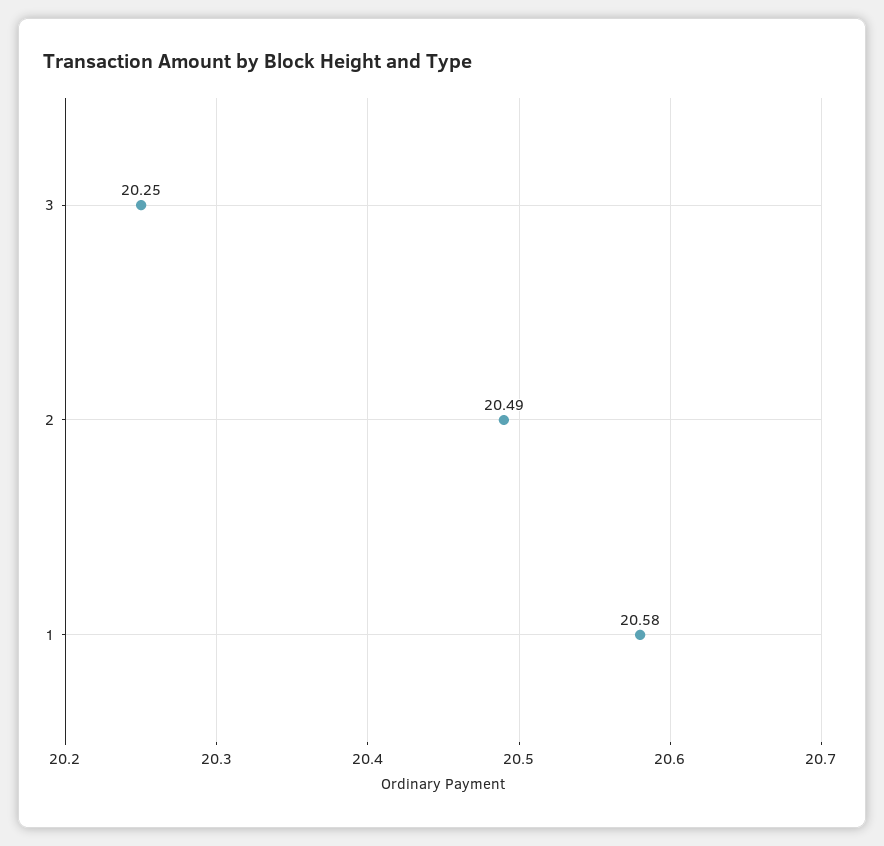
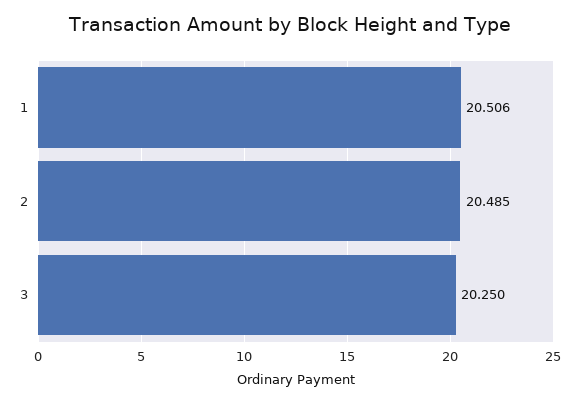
  {
    "3": 20.25,
    "2": 20.485,
-   "1": 20.58
+   "1": 20.506
  }

